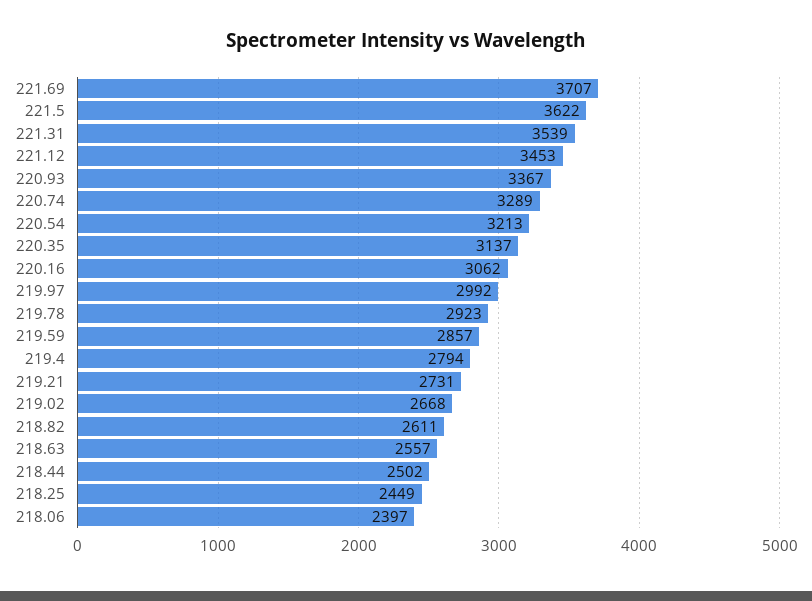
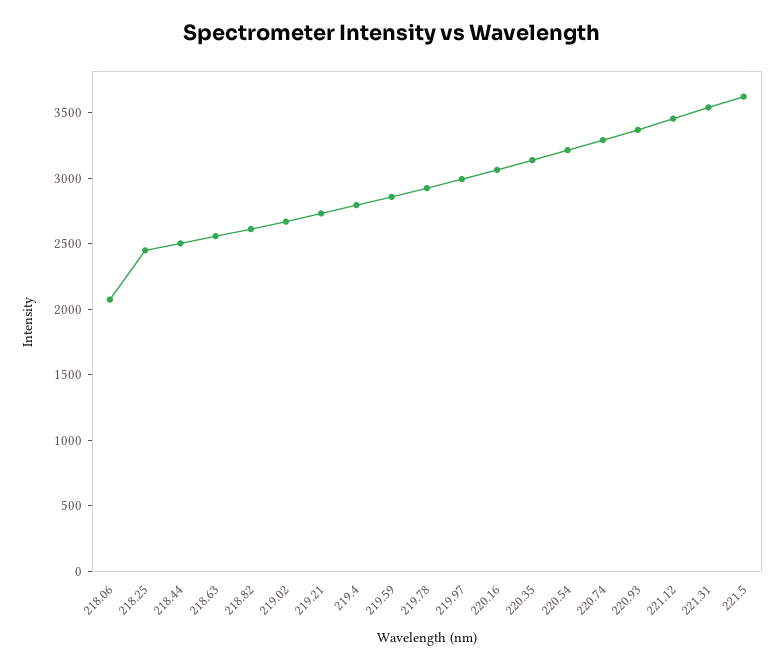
  {
-   "221.69": 3707,
    "221.5": 3622,
    "221.31": 3539,
    "221.12": 3453,
    "220.93": 3367,
    "220.74": 3289,
    "220.54": 3213,
    "220.35": 3137,
    "220.16": 3062,
    "219.97": 2992,
    "219.78": 2923,
    "219.59": 2857,
    "219.4": 2794,
    "219.21": 2731,
    "219.02": 2668,
    "218.82": 2611,
    "218.63": 2557,
    "218.44": 2502,
    "218.25": 2449,
-   "218.06": 2397
+   "218.06": 2100
  }

